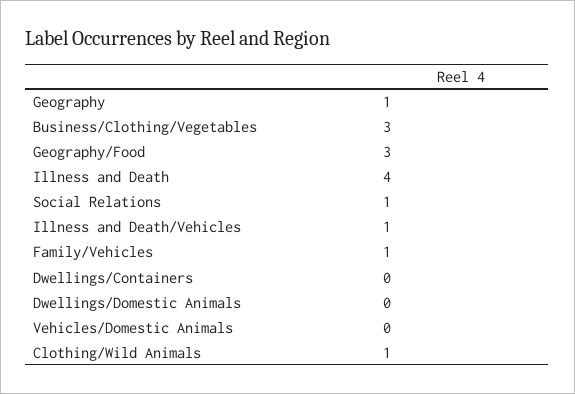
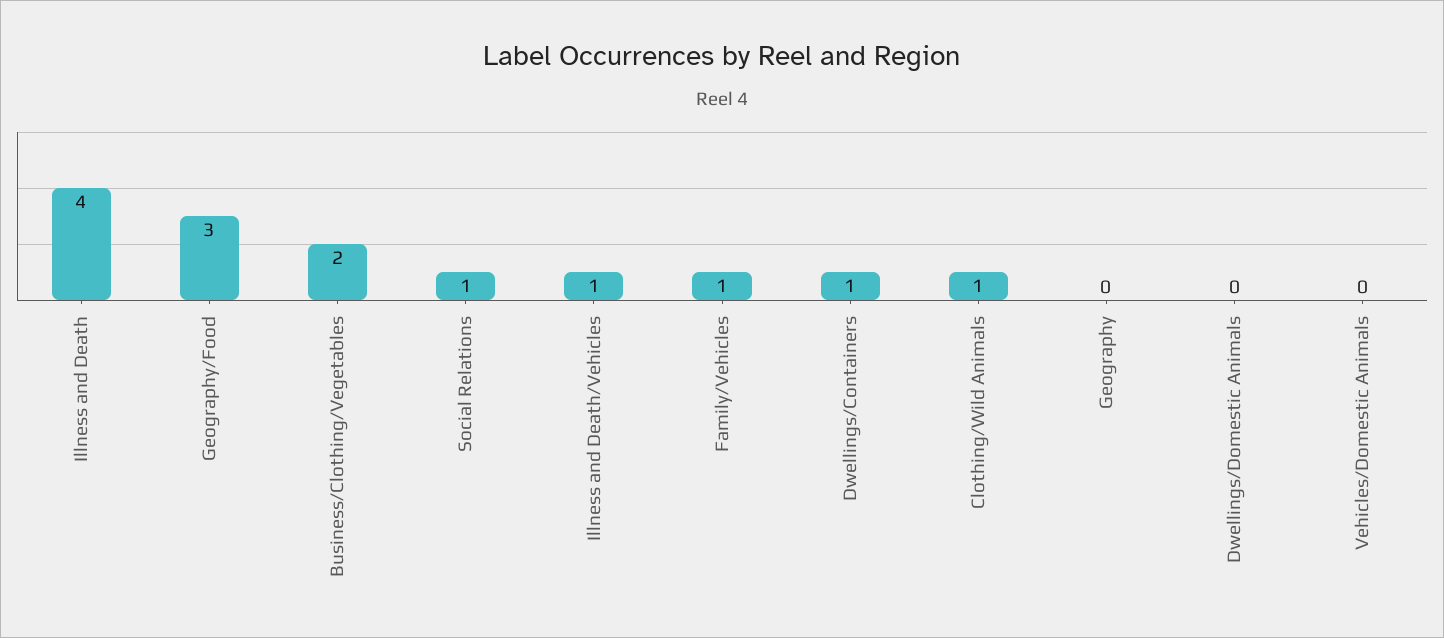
  {
-   "Geography": 1,
+   "Geography": 0,
-   "Business/Clothing/Vegetables": 3,
+   "Business/Clothing/Vegetables": 2,
    "Geography/Food": 3,
    "Illness and Death": 4,
    "Social Relations": 1,
    "Illness and Death/Vehicles": 1,
    "Family/Vehicles": 1,
-   "Dwellings/Containers": 0,
+   "Dwellings/Containers": 1,
    "Dwellings/Domestic Animals": 0,
    "Vehicles/Domestic Animals": 0,
    "Clothing/Wild Animals": 1
  }

